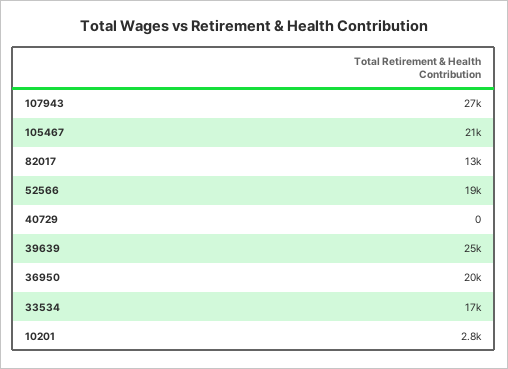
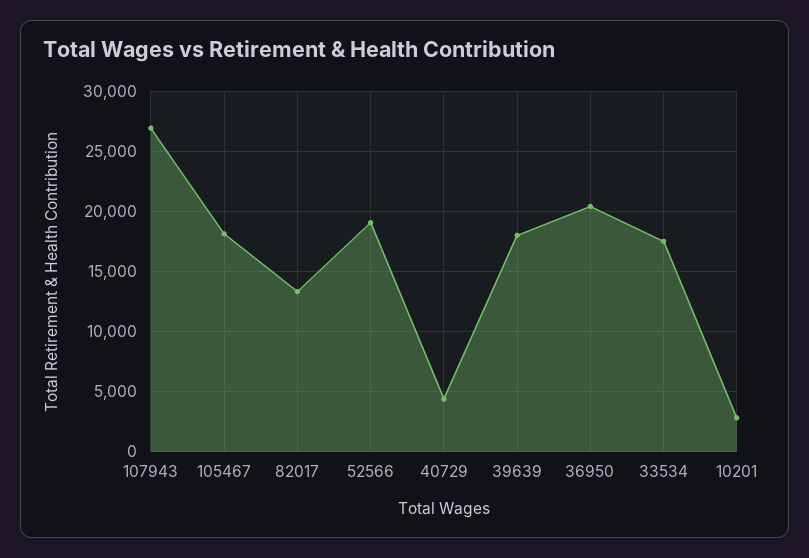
  {
    "107943": 27000,
-   "105467": 21000,
+   "105467": 18000,
    "82017": 13000,
    "52566": 19000,
-   "40729": 0,
+   "40729": 4500,
-   "39639": 25000,
+   "39639": 18000,
    "36950": 20000,
    "33534": 17000,
    "10201": 2800
  }

